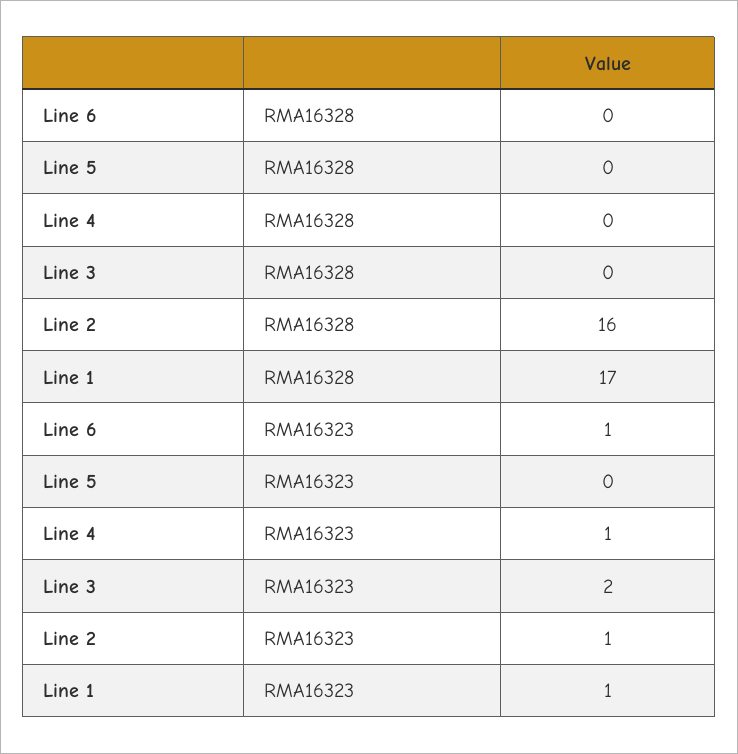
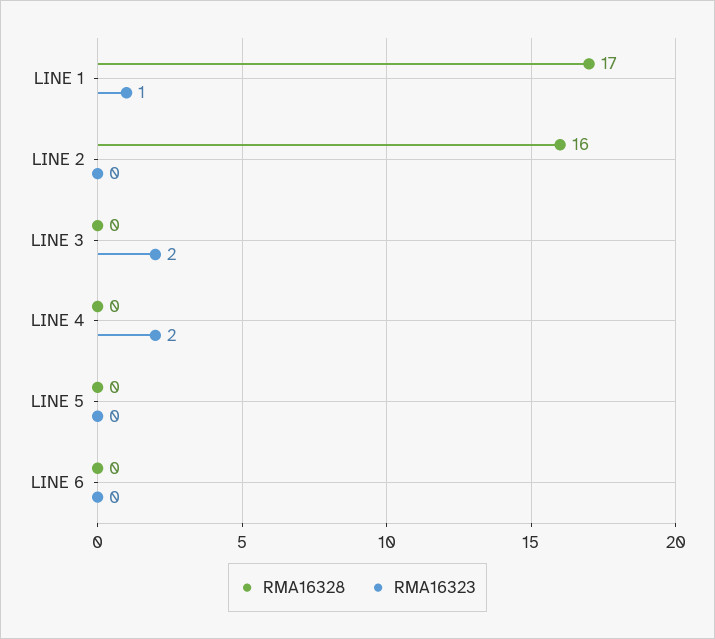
  {
    "RMA16328": {
      "Line 6": 0,
      "Line 5": 0,
      "Line 4": 0,
      "Line 3": 0,
      "Line 2": 16,
      "Line 1": 17
    },
    "RMA16323": {
-     "Line 6": 1,
+     "Line 6": 0,
      "Line 5": 0,
-     "Line 4": 1,
+     "Line 4": 2,
      "Line 3": 2,
-     "Line 2": 1,
+     "Line 2": 0,
      "Line 1": 1
    }
  }

